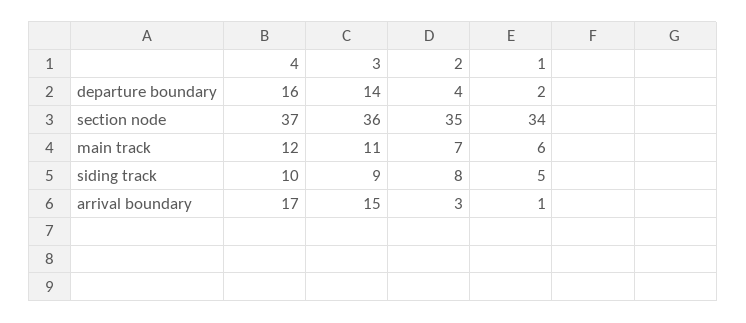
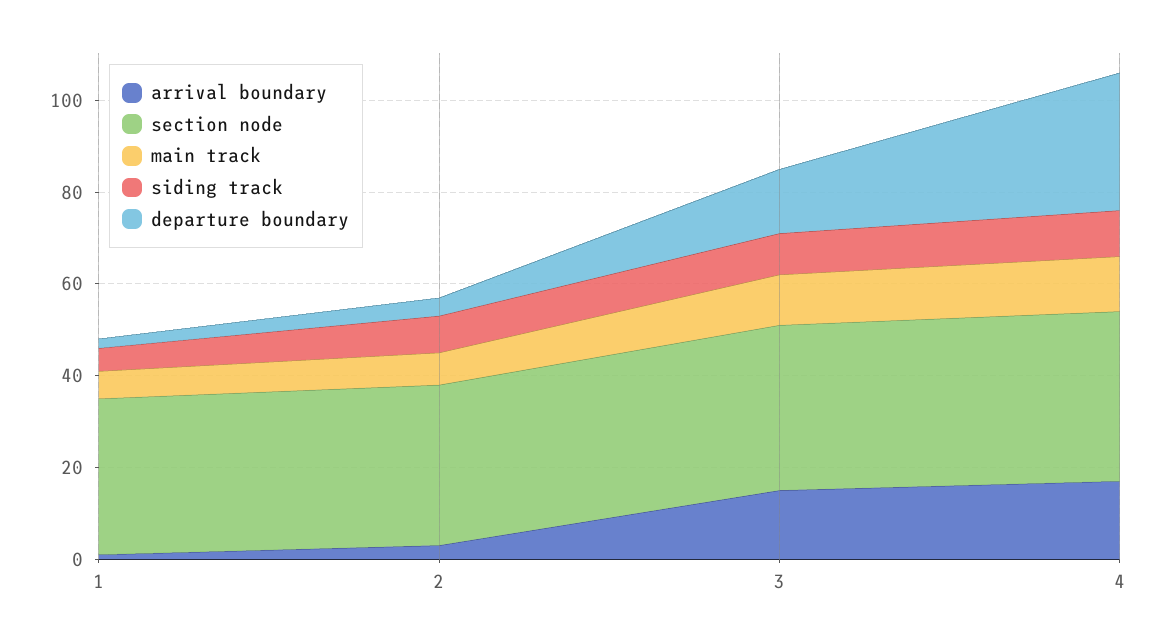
  {
    "departure boundary": {
-     "4": 16,
+     "4": 30,
      "3": 14,
      "2": 4,
      "1": 2
    },
    "section node": {
      "4": 37,
      "3": 36,
      "2": 35,
      "1": 34
    },
    "main track": {
      "4": 12,
      "3": 11,
      "2": 7,
      "1": 6
    },
    "siding track": {
      "4": 10,
      "3": 9,
      "2": 8,
      "1": 5
    },
    "arrival boundary": {
      "4": 17,
      "3": 15,
      "2": 3,
      "1": 1
    }
  }

